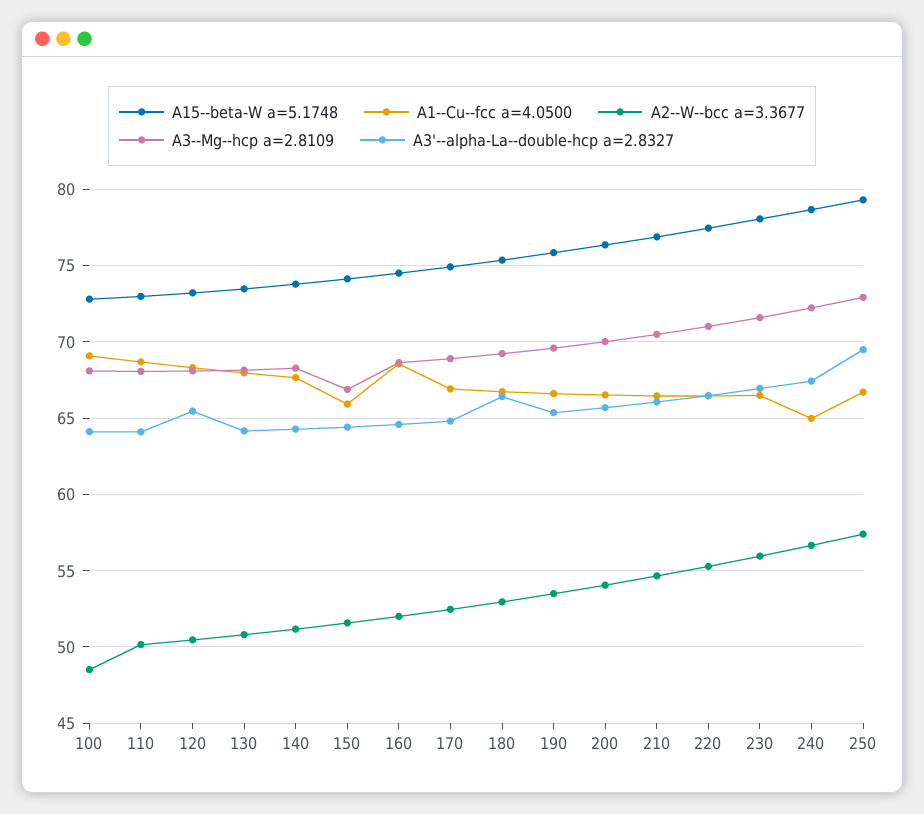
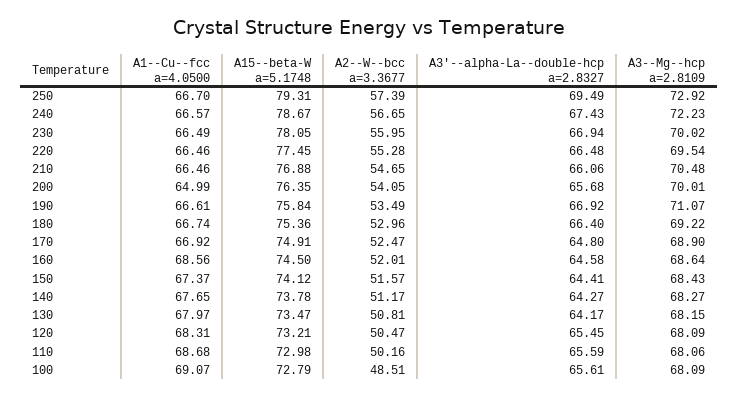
  {
    "A15--beta-W a=5.1748": {
      "100": 72.79,
      "110": 72.98,
      "120": 73.21,
      "130": 73.47,
      "140": 73.78,
      "150": 74.12,
      "160": 74.5,
      "170": 74.91,
      "180": 75.36,
      "190": 75.84,
      "200": 76.35,
      "210": 76.88,
      "220": 77.45,
      "230": 78.05,
      "240": 78.67,
      "250": 79.31
    },
    "A1--Cu--fcc a=4.0500": {
      "100": 69.07,
      "110": 68.68,
      "120": 68.31,
      "130": 67.97,
      "140": 67.65,
-     "150": 66,
+     "150": 67.37,
      "160": 68.56,
      "170": 66.92,
      "180": 66.74,
      "190": 66.61,
-     "200": 66.5,
+     "200": 64.99,
      "210": 66.46,
      "220": 66.46,
      "230": 66.49,
-     "240": 65,
+     "240": 66.57,
      "250": 66.7
    },
    "A2--W--bcc a=3.3677": {
      "100": 48.51,
      "110": 50.16,
      "120": 50.47,
      "130": 50.81,
      "140": 51.17,
      "150": 51.57,
      "160": 52.01,
      "170": 52.47,
      "180": 52.96,
      "190": 53.49,
      "200": 54.05,
      "210": 54.65,
      "220": 55.28,
      "230": 55.95,
      "240": 56.65,
      "250": 57.39
    },
    "A3--Mg--hcp a=2.8109": {
      "100": 68.09,
      "110": 68.06,
      "120": 68.09,
      "130": 68.15,
      "140": 68.27,
-     "150": 67,
+     "150": 68.43,
      "160": 68.64,
      "170": 68.9,
      "180": 69.22,
-     "190": 69.5,
+     "190": 71.07,
      "200": 70.01,
      "210": 70.48,
-     "220": 71,
+     "220": 69.54,
-     "230": 71.5,
+     "230": 70.02,
      "240": 72.23,
      "250": 72.92
    },
    "A3'--alpha-La--double-hcp a=2.8327": {
-     "100": 64,
+     "100": 65.61,
-     "110": 64,
+     "110": 65.59,
      "120": 65.45,
      "130": 64.17,
      "140": 64.27,
      "150": 64.41,
      "160": 64.58,
      "170": 64.8,
      "180": 66.4,
-     "190": 65.5,
+     "190": 66.92,
      "200": 65.68,
      "210": 66.06,
      "220": 66.48,
      "230": 66.94,
      "240": 67.43,
      "250": 69.49
    }
  }

